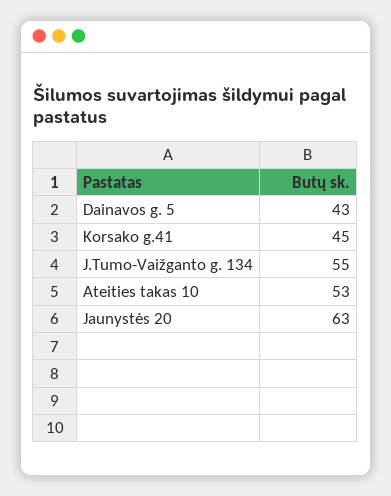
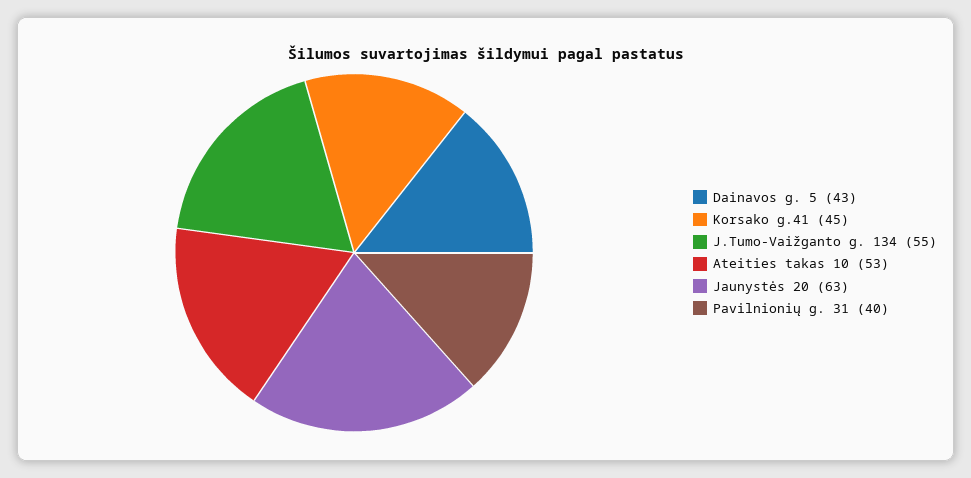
  {
    "Dainavos g. 5": 43,
    "Korsako g.41": 45,
    "J.Tumo-Vaižganto g. 134": 55,
    "Ateities takas 10": 53,
-   "Jaunystės 20": 63
+   "Jaunystės 20": 63,
+   "Pavilnionių g. 31": 40
  }

